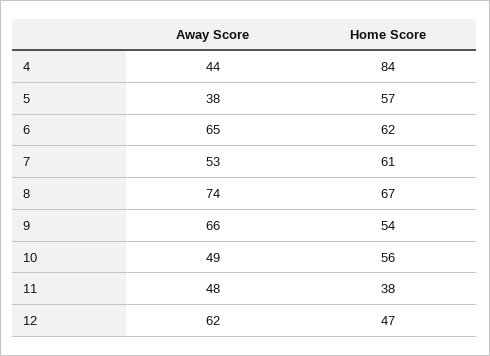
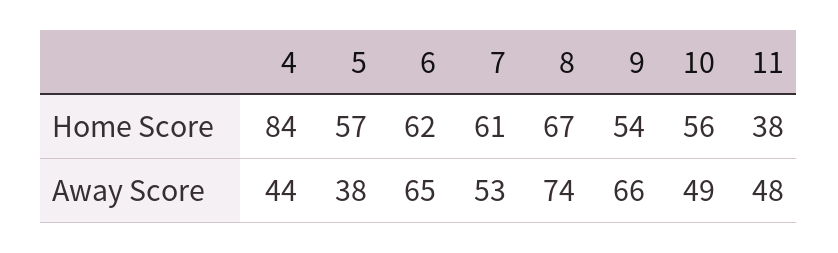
  {
    "Away Score": {
      "4": 44,
      "5": 38,
      "6": 65,
      "7": 53,
      "8": 74,
      "9": 66,
      "10": 49,
-     "11": 48,
+     "11": 48
-     "12": 62
    },
    "Home Score": {
      "4": 84,
      "5": 57,
      "6": 62,
      "7": 61,
      "8": 67,
      "9": 54,
      "10": 56,
-     "11": 38,
+     "11": 38
-     "12": 47
    }
  }

